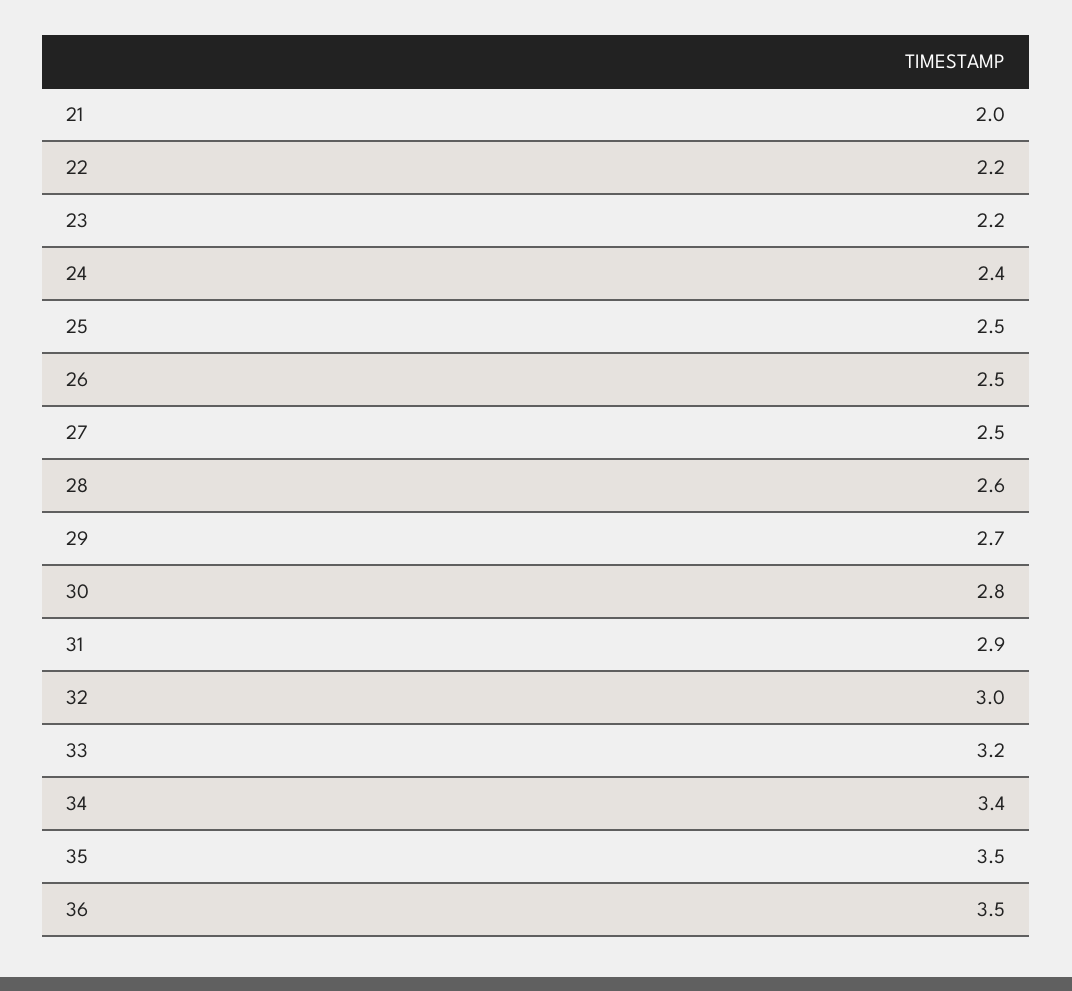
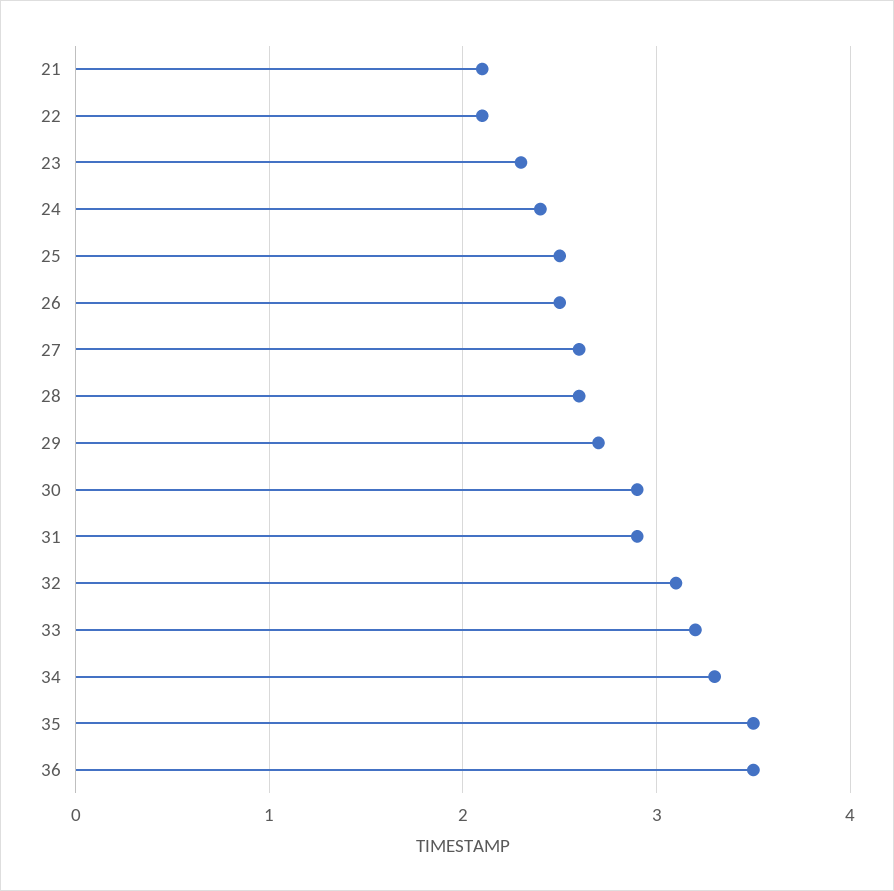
  {
-   "21": 2,
+   "21": 2.1,
-   "22": 2.2,
+   "22": 2.1,
-   "23": 2.2,
+   "23": 2.3,
    "24": 2.4,
    "25": 2.5,
    "26": 2.5,
-   "27": 2.5,
+   "27": 2.6,
    "28": 2.6,
    "29": 2.7,
-   "30": 2.8,
+   "30": 2.9,
    "31": 2.9,
-   "32": 3,
+   "32": 3.1,
    "33": 3.2,
-   "34": 3.4,
+   "34": 3.3,
    "35": 3.5,
    "36": 3.5
  }

